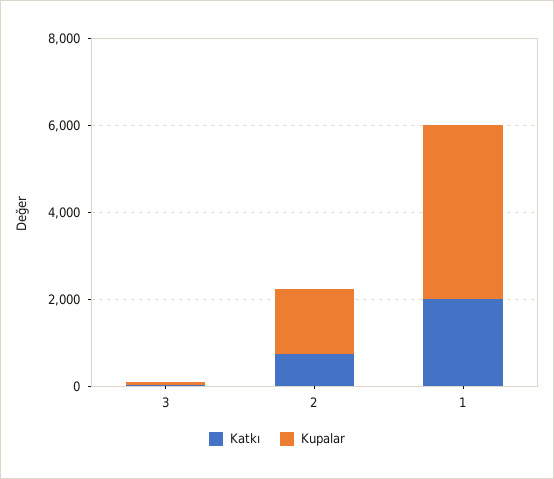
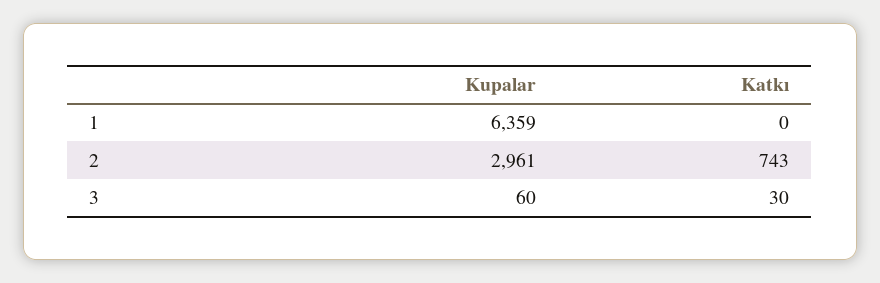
  {
    "Katkı": {
      "3": 30,
      "2": 743,
-     "1": 2000
+     "1": 0
    },
    "Kupalar": {
      "3": 60,
-     "2": 1500,
+     "2": 2961,
-     "1": 4000
+     "1": 6359
    }
  }

